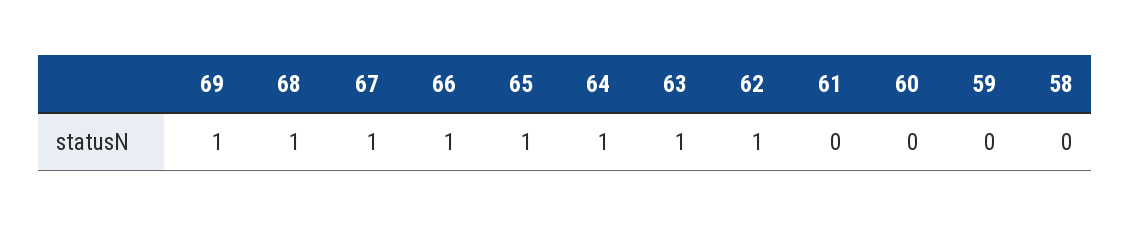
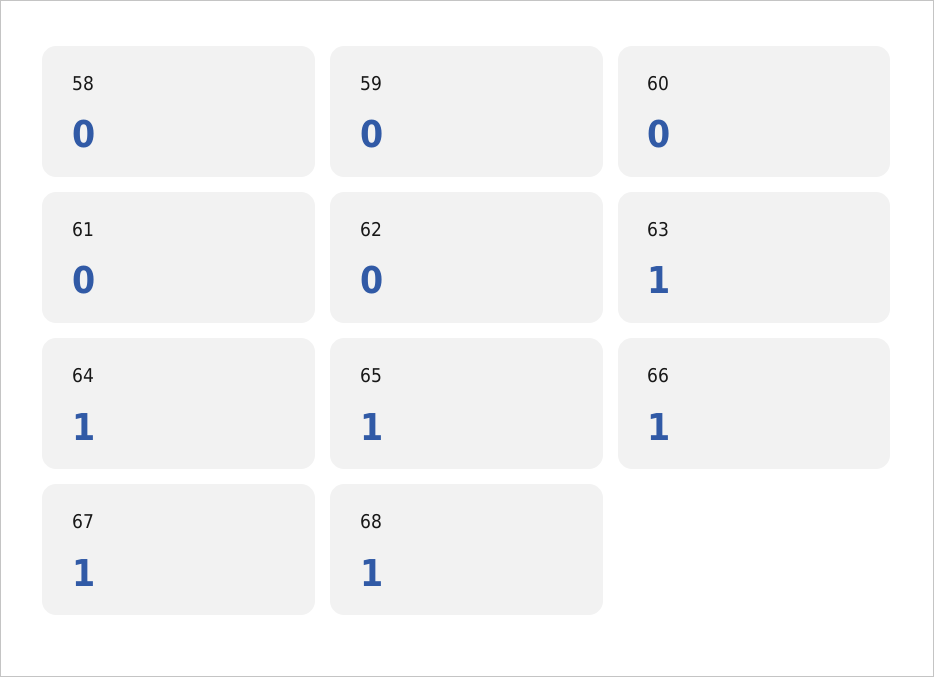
  {
-   "69": 1,
    "68": 1,
    "67": 1,
    "66": 1,
    "65": 1,
    "64": 1,
    "63": 1,
-   "62": 1,
+   "62": 0,
    "61": 0,
    "60": 0,
    "59": 0,
    "58": 0
  }

